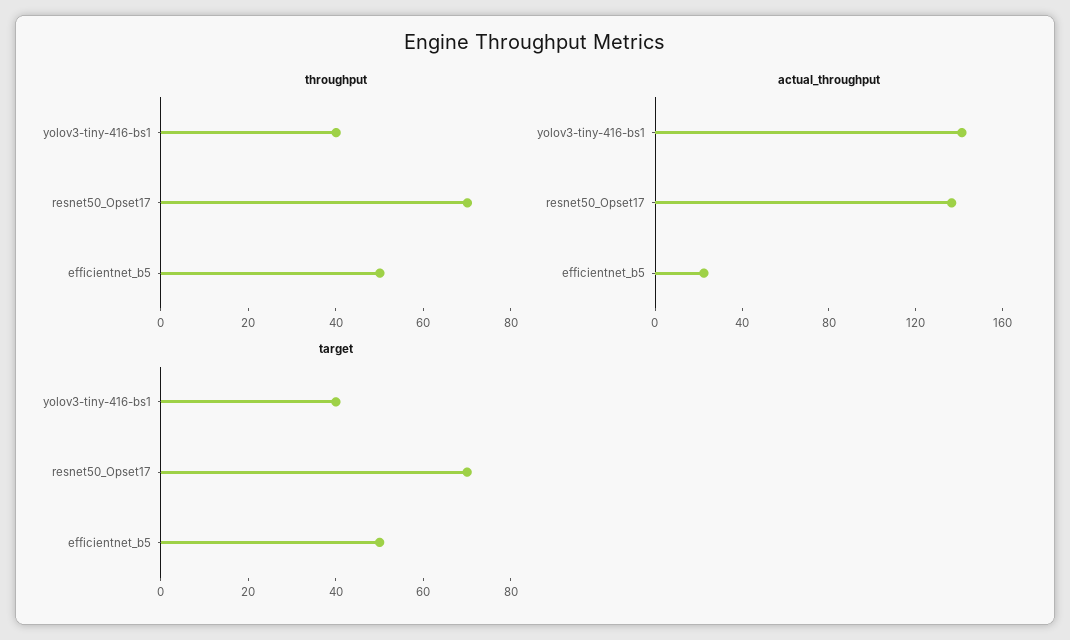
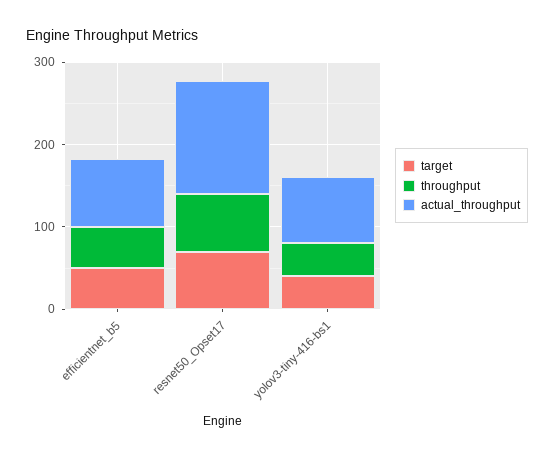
  {
    "throughput": {
      "yolov3-tiny-416-bs1": 40,
      "resnet50_Opset17": 70,
      "efficientnet_b5": 50
    },
    "actual_throughput": {
-     "yolov3-tiny-416-bs1": 140,
+     "yolov3-tiny-416-bs1": 80,
      "resnet50_Opset17": 140,
-     "efficientnet_b5": 20
+     "efficientnet_b5": 80
    },
    "target": {
      "yolov3-tiny-416-bs1": 40,
      "resnet50_Opset17": 70,
      "efficientnet_b5": 50
    }
  }

